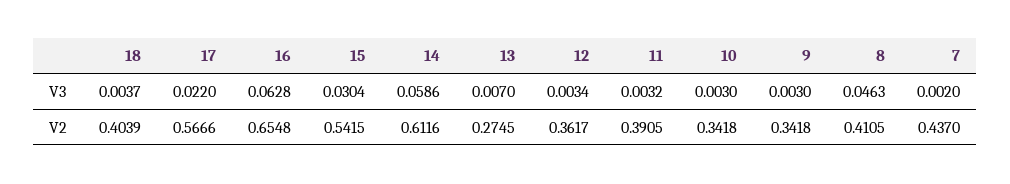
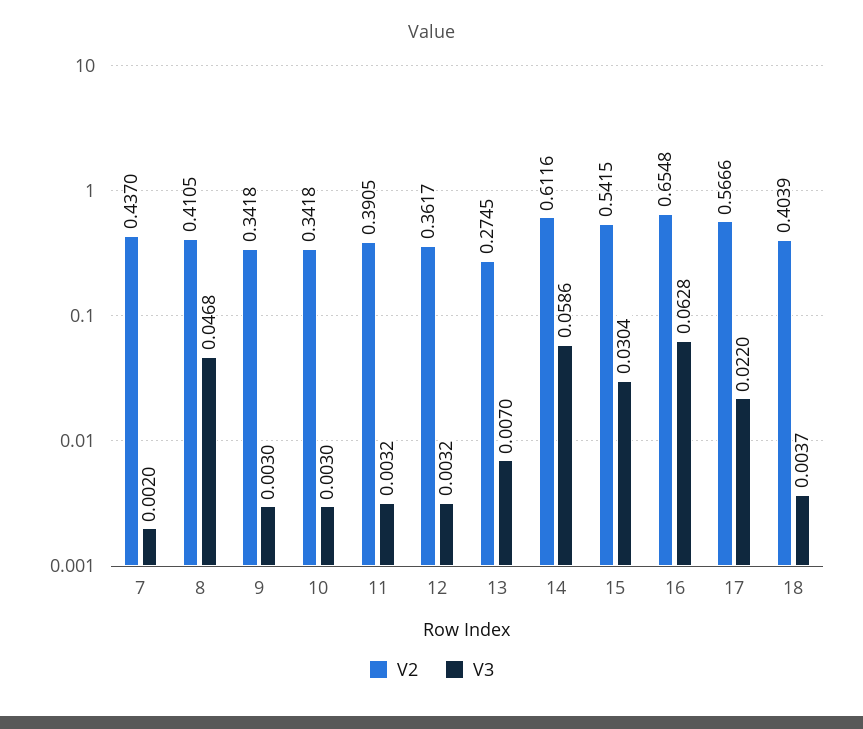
  {
    "V3": {
      "18": 0.0037,
      "17": 0.022,
      "16": 0.0628,
      "15": 0.0304,
      "14": 0.0586,
      "13": 0.007,
-     "12": 0.0034,
+     "12": 0.0032,
      "11": 0.0032,
      "10": 0.003,
      "9": 0.003,
-     "8": 0.0463,
+     "8": 0.0468,
      "7": 0.002
    },
    "V2": {
      "18": 0.4039,
      "17": 0.5666,
      "16": 0.6548,
      "15": 0.5415,
      "14": 0.6116,
      "13": 0.2745,
      "12": 0.3617,
      "11": 0.3905,
      "10": 0.3418,
      "9": 0.3418,
      "8": 0.4105,
      "7": 0.437
    }
  }

